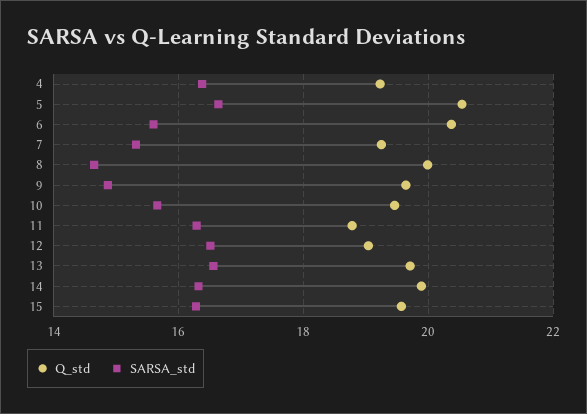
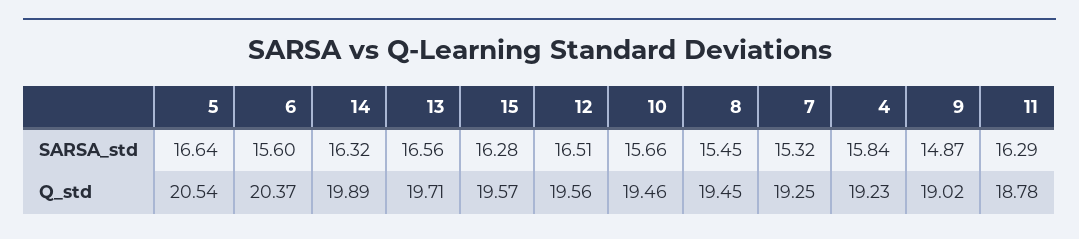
  {
    "Q_std": {
      "4": 19.23,
      "5": 20.54,
      "6": 20.37,
      "7": 19.25,
-     "8": 20,
+     "8": 19.45,
-     "9": 19.6,
+     "9": 19.02,
      "10": 19.46,
      "11": 18.78,
-     "12": 19,
+     "12": 19.56,
      "13": 19.71,
      "14": 19.89,
      "15": 19.57
    },
    "SARSA_std": {
-     "4": 16.4,
+     "4": 15.84,
      "5": 16.64,
      "6": 15.6,
      "7": 15.32,
-     "8": 14.6,
+     "8": 15.45,
      "9": 14.87,
      "10": 15.66,
      "11": 16.29,
      "12": 16.51,
      "13": 16.56,
      "14": 16.32,
      "15": 16.28
    }
  }

